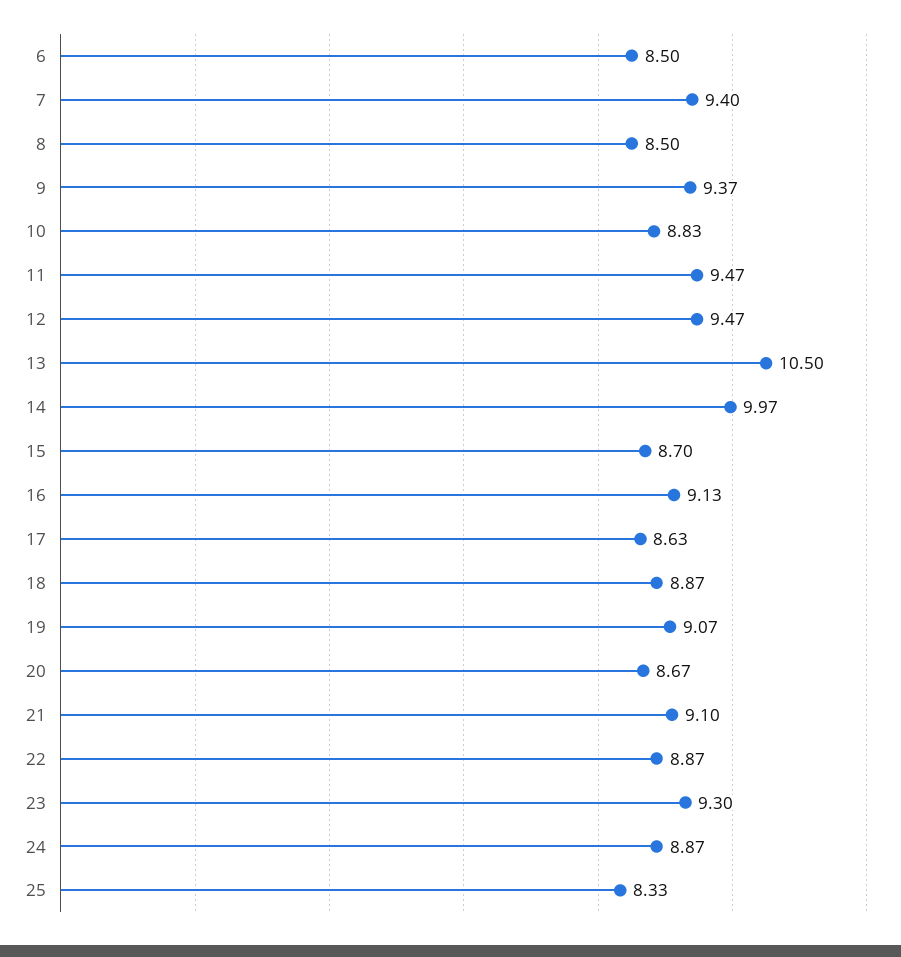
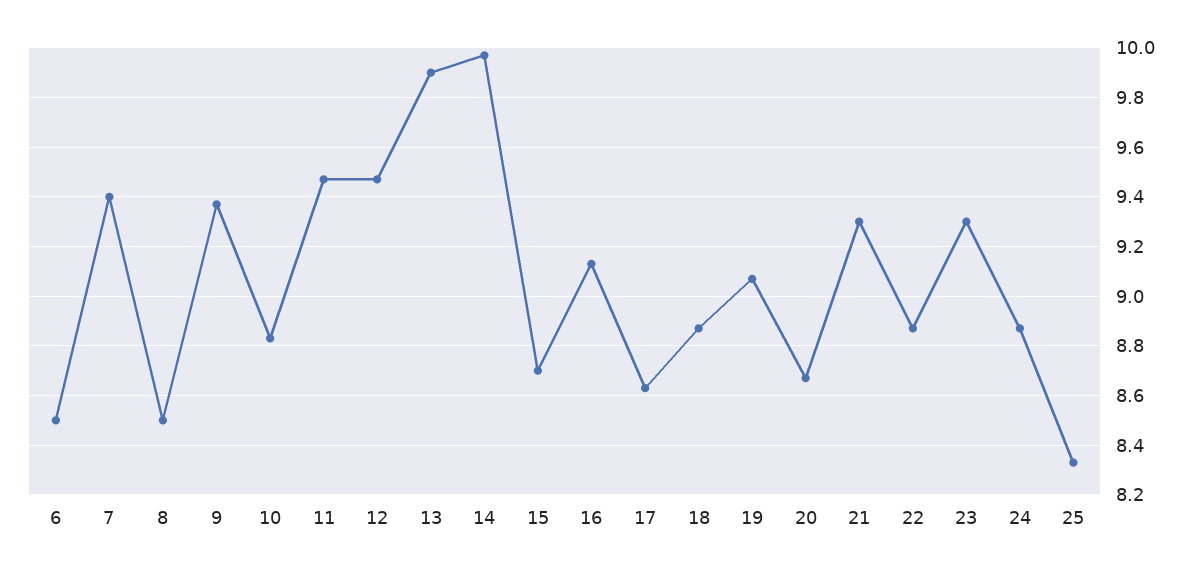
  {
    "6": 8.5,
    "7": 9.4,
    "8": 8.5,
    "9": 9.37,
    "10": 8.83,
    "11": 9.47,
    "12": 9.47,
-   "13": 10.5,
+   "13": 9.9,
    "14": 9.97,
    "15": 8.7,
    "16": 9.13,
    "17": 8.63,
    "18": 8.87,
    "19": 9.07,
    "20": 8.67,
-   "21": 9.1,
+   "21": 9.3,
    "22": 8.87,
    "23": 9.3,
    "24": 8.87,
    "25": 8.33
  }

